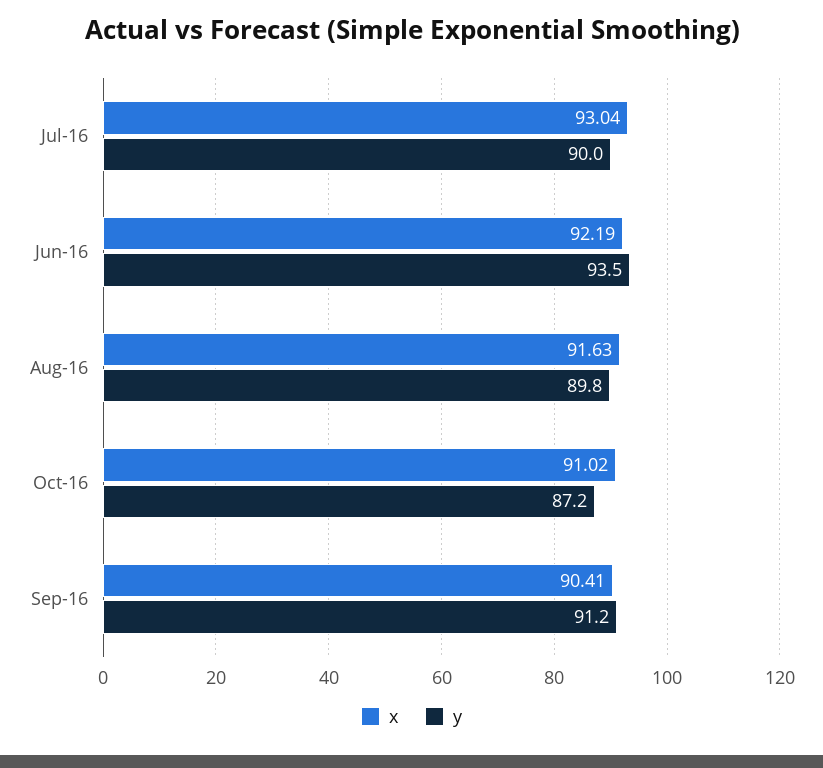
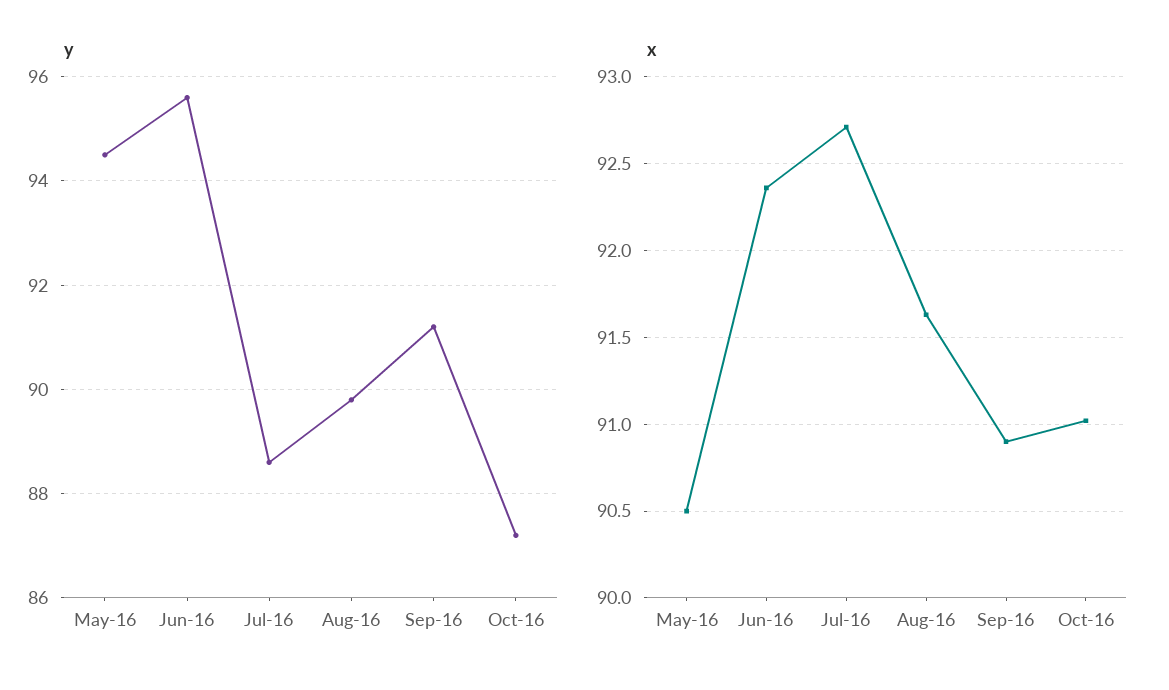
  {
    "x": {
-     "Jul-16": 93.04,
+     "Jul-16": 92.7,
-     "Jun-16": 92.19,
+     "Jun-16": 92.35,
      "Aug-16": 91.63,
      "Oct-16": 91.02,
-     "Sep-16": 90.41
+     "Sep-16": 90.9,
+     "May-16": 90.5
    },
    "y": {
-     "Jul-16": 90,
+     "Jul-16": 88.5,
-     "Jun-16": 93.5,
+     "Jun-16": 95.5,
      "Aug-16": 89.8,
      "Oct-16": 87.2,
-     "Sep-16": 91.2
+     "Sep-16": 91.2,
+     "May-16": 94.5
    }
  }

